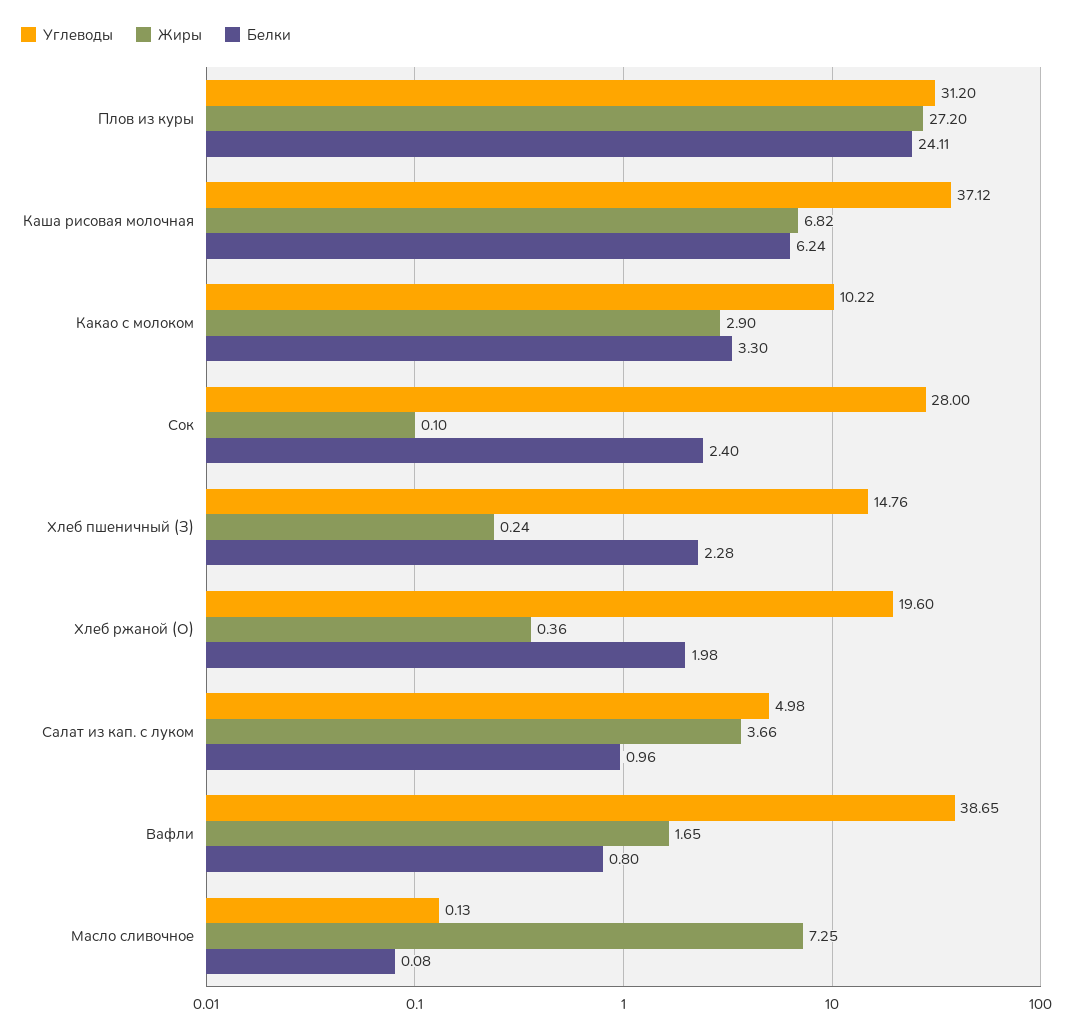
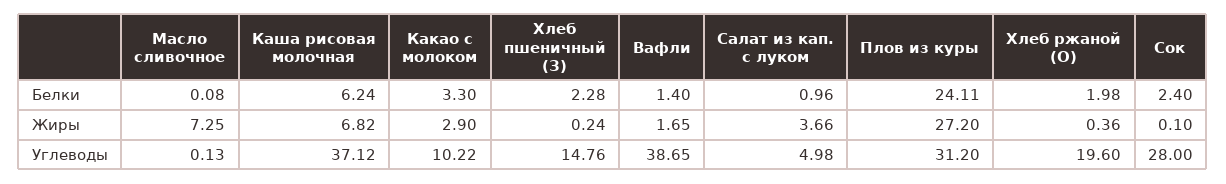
  {
    "Углеводы": {
      "Плов из куры": 31.2,
      "Каша рисовая молочная": 37.12,
      "Какао с молоком": 10.22,
      "Сок": 28,
      "Хлеб пшеничный (З)": 14.76,
      "Хлеб ржаной (О)": 19.6,
      "Салат из кап. с луком": 4.98,
      "Вафли": 38.65,
      "Масло сливочное": 0.13
    },
    "Жиры": {
      "Плов из куры": 27.2,
      "Каша рисовая молочная": 6.82,
      "Какао с молоком": 2.9,
      "Сок": 0.1,
      "Хлеб пшеничный (З)": 0.24,
      "Хлеб ржаной (О)": 0.36,
      "Салат из кап. с луком": 3.66,
      "Вафли": 1.65,
      "Масло сливочное": 7.25
    },
    "Белки": {
      "Плов из куры": 24.11,
      "Каша рисовая молочная": 6.24,
      "Какао с молоком": 3.3,
      "Сок": 2.4,
      "Хлеб пшеничный (З)": 2.28,
      "Хлеб ржаной (О)": 1.98,
      "Салат из кап. с луком": 0.96,
-     "Вафли": 0.8,
+     "Вафли": 1.4,
      "Масло сливочное": 0.08
    }
  }

